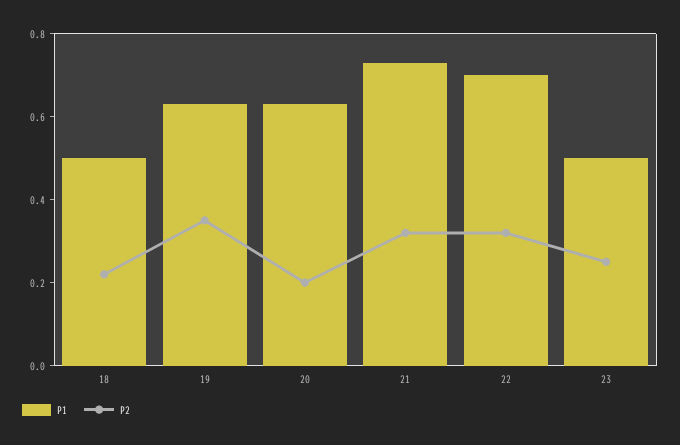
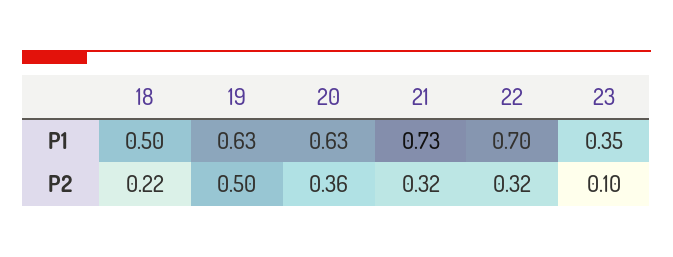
  {
    "P1": {
      "18": 0.5,
      "19": 0.63,
      "20": 0.63,
      "21": 0.73,
      "22": 0.7,
-     "23": 0.5
+     "23": 0.35
    },
    "P2": {
      "18": 0.22,
-     "19": 0.35,
+     "19": 0.5,
-     "20": 0.2,
+     "20": 0.36,
      "21": 0.32,
      "22": 0.32,
-     "23": 0.25
+     "23": 0.1
    }
  }

